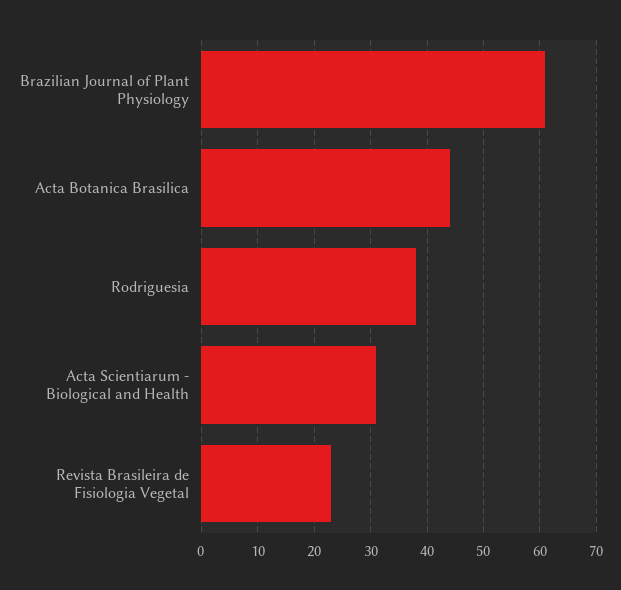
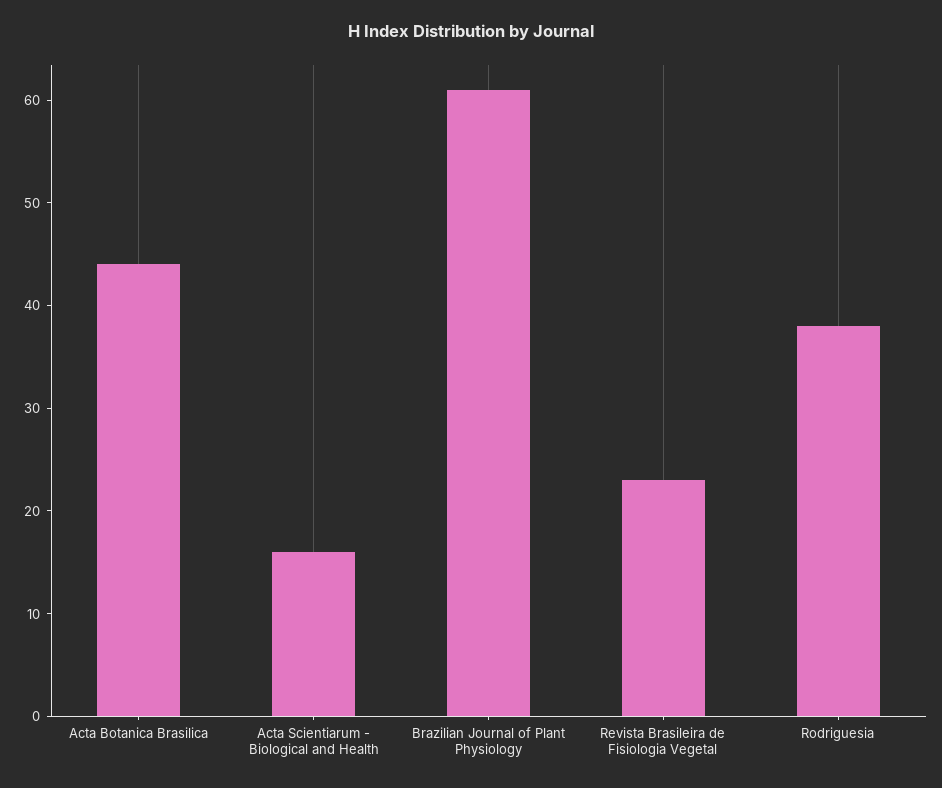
  {
    "Brazilian Journal of Plant Physiology": 61,
    "Acta Botanica Brasilica": 44,
    "Rodriguesia": 38,
-   "Acta Scientiarum - Biological and Health": 30,
+   "Acta Scientiarum - Biological and Health": 16,
    "Revista Brasileira de Fisiologia Vegetal": 23
  }

